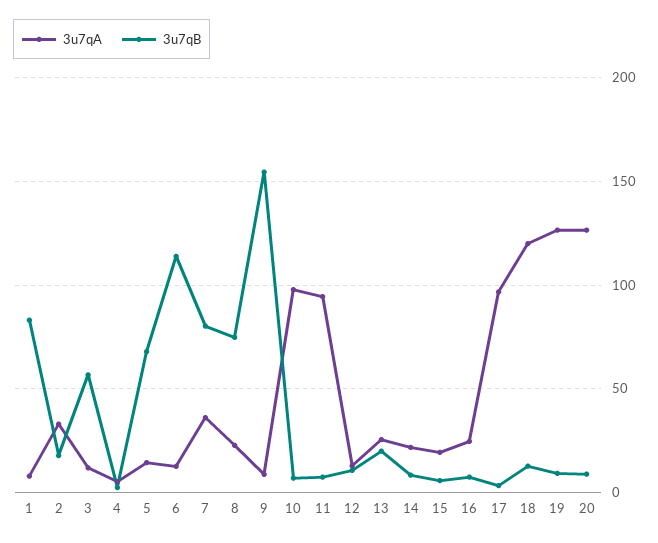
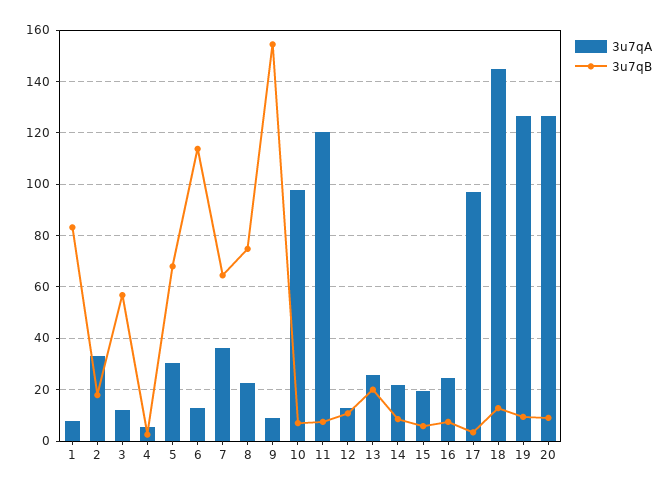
  {
    "3u7qA": {
      "1": 7.5,
      "2": 32.5,
      "3": 12.5,
      "4": 5,
-     "5": 15,
+     "5": 30,
      "6": 12.5,
      "7": 35,
      "8": 22.5,
      "9": 10,
      "10": 97.5,
-     "11": 95,
+     "11": 120,
      "12": 12.5,
      "13": 25,
      "14": 22.5,
      "15": 20,
      "16": 25,
      "17": 97.5,
-     "18": 120,
+     "18": 145,
      "19": 127.5,
      "20": 127.5
    },
    "3u7qB": {
      "1": 82.5,
      "2": 17.5,
      "3": 57.5,
      "4": 2.5,
      "5": 67.5,
      "6": 115,
-     "7": 80,
+     "7": 65,
      "8": 75,
      "9": 155,
      "10": 7.5,
      "11": 7.5,
      "12": 10,
      "13": 20,
      "14": 7.5,
      "15": 5,
      "16": 7.5,
      "17": 2.5,
      "18": 12.5,
      "19": 10,
      "20": 10
    }
  }

